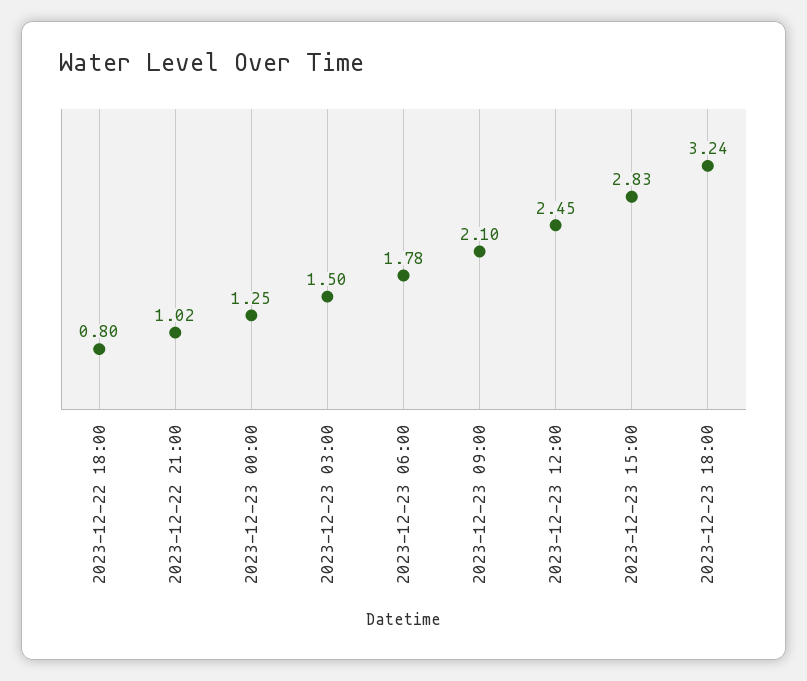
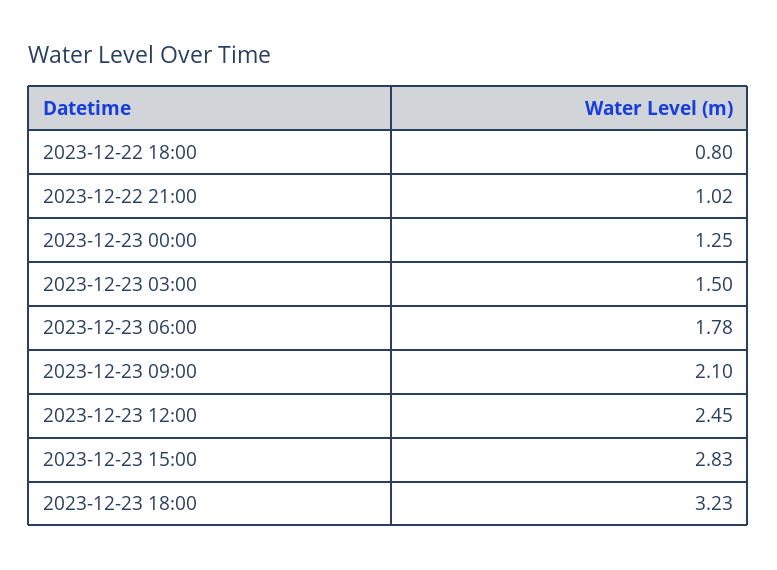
  {
    "2023-12-22 18:00": 0.8,
    "2023-12-22 21:00": 1.02,
    "2023-12-23 00:00": 1.25,
    "2023-12-23 03:00": 1.5,
    "2023-12-23 06:00": 1.78,
    "2023-12-23 09:00": 2.1,
    "2023-12-23 12:00": 2.45,
    "2023-12-23 15:00": 2.83,
-   "2023-12-23 18:00": 3.24
+   "2023-12-23 18:00": 3.23
  }

